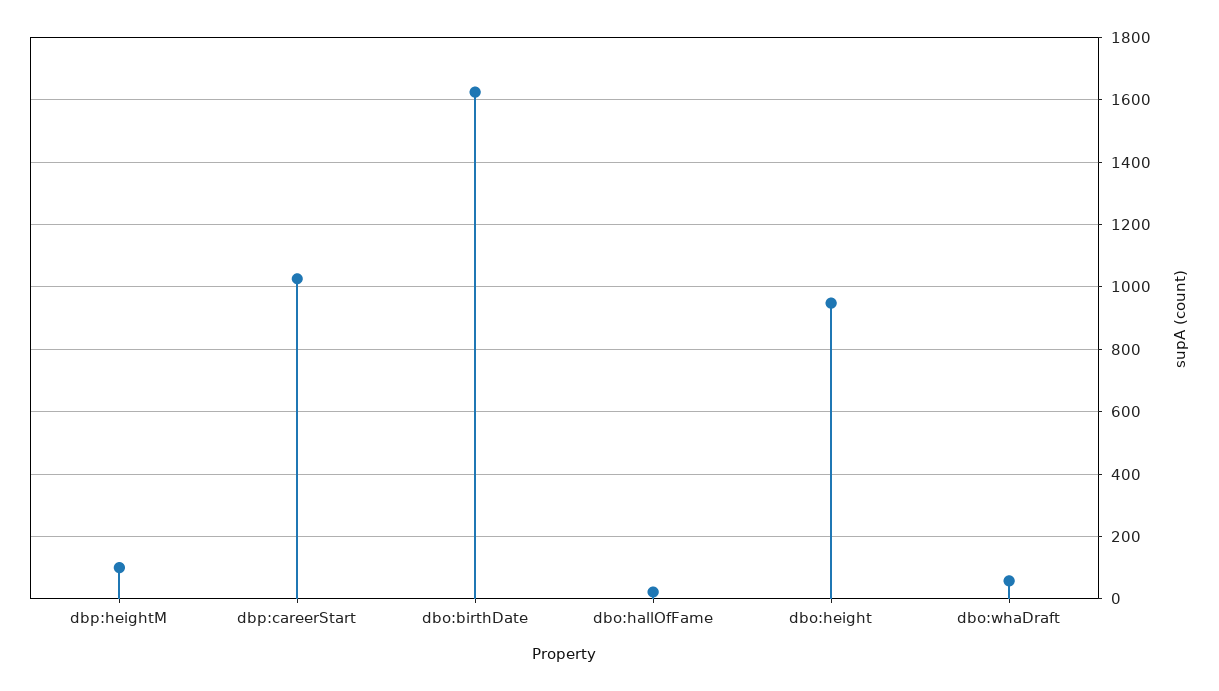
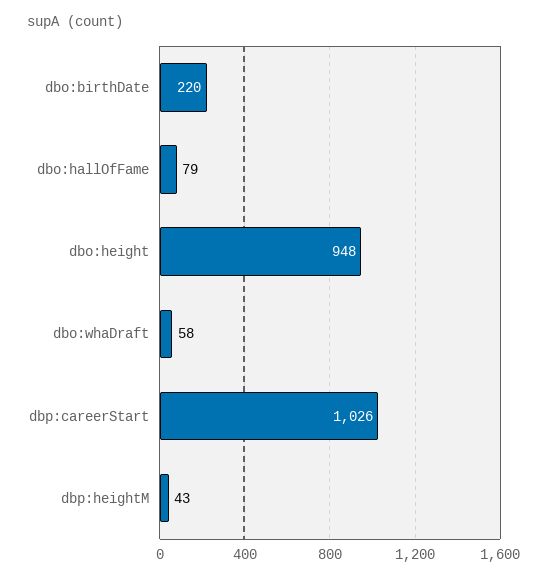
  {
-   "dbp:heightM": 100,
+   "dbp:heightM": 43,
    "dbp:careerStart": 1026,
-   "dbo:birthDate": 1620,
+   "dbo:birthDate": 220,
-   "dbo:hallOfFame": 20,
+   "dbo:hallOfFame": 79,
    "dbo:height": 948,
    "dbo:whaDraft": 58
  }

